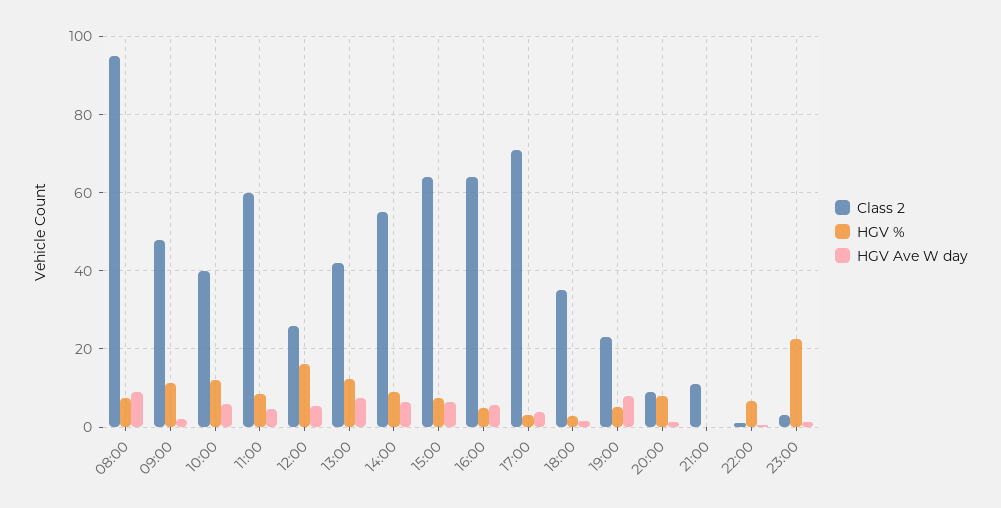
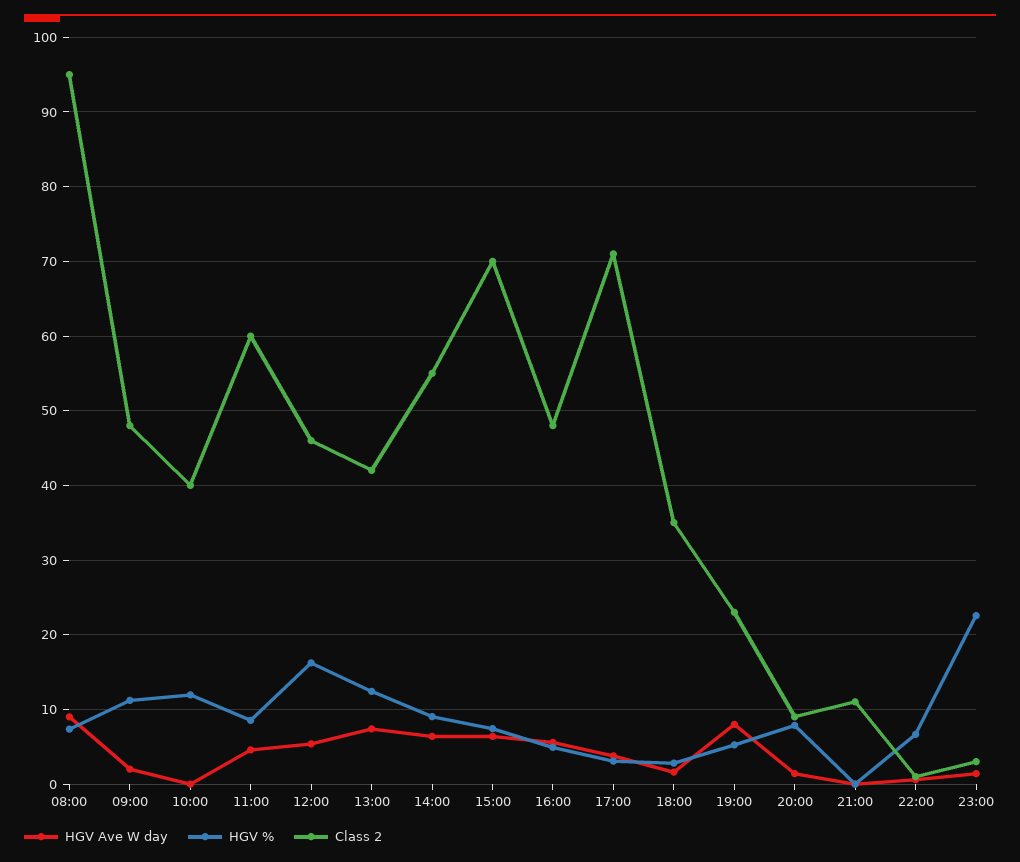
  {
    "Class 2": {
      "08:00": 95,
      "09:00": 48,
      "10:00": 40,
      "11:00": 60,
-     "12:00": 26,
+     "12:00": 46,
      "13:00": 42,
      "14:00": 55,
-     "15:00": 64,
+     "15:00": 70,
-     "16:00": 64,
+     "16:00": 48,
      "17:00": 71,
      "18:00": 35,
      "19:00": 23,
      "20:00": 9,
      "21:00": 11,
      "22:00": 1,
      "23:00": 3
    },
    "HGV %": {
      "08:00": 7,
      "09:00": 11,
      "10:00": 12,
      "11:00": 9,
      "12:00": 16,
      "13:00": 12,
      "14:00": 9,
      "15:00": 7,
      "16:00": 5,
      "17:00": 3,
      "18:00": 3,
      "19:00": 5,
      "20:00": 8,
      "21:00": 0,
      "22:00": 7,
      "23:00": 23
    },
    "HGV Ave W day": {
      "08:00": 9,
      "09:00": 2,
-     "10:00": 6,
+     "10:00": 0,
      "11:00": 5,
      "12:00": 5,
      "13:00": 7,
      "14:00": 6,
      "15:00": 6,
      "16:00": 6,
      "17:00": 4,
      "18:00": 2,
      "19:00": 8,
      "20:00": 1,
      "21:00": 0,
      "22:00": 1,
      "23:00": 1
    }
  }

